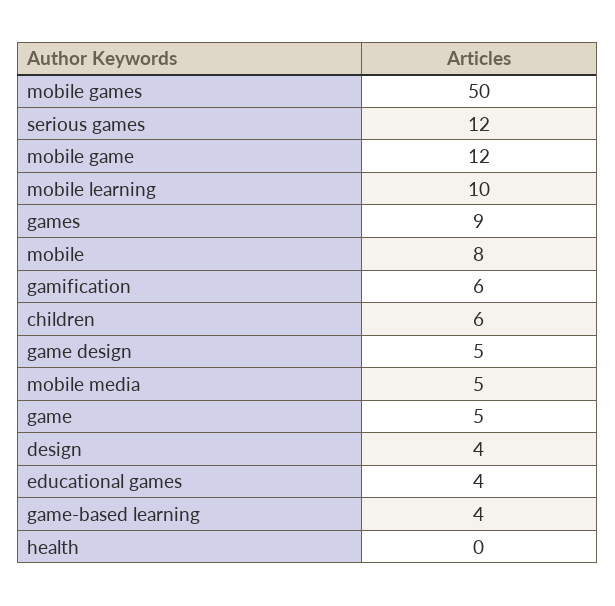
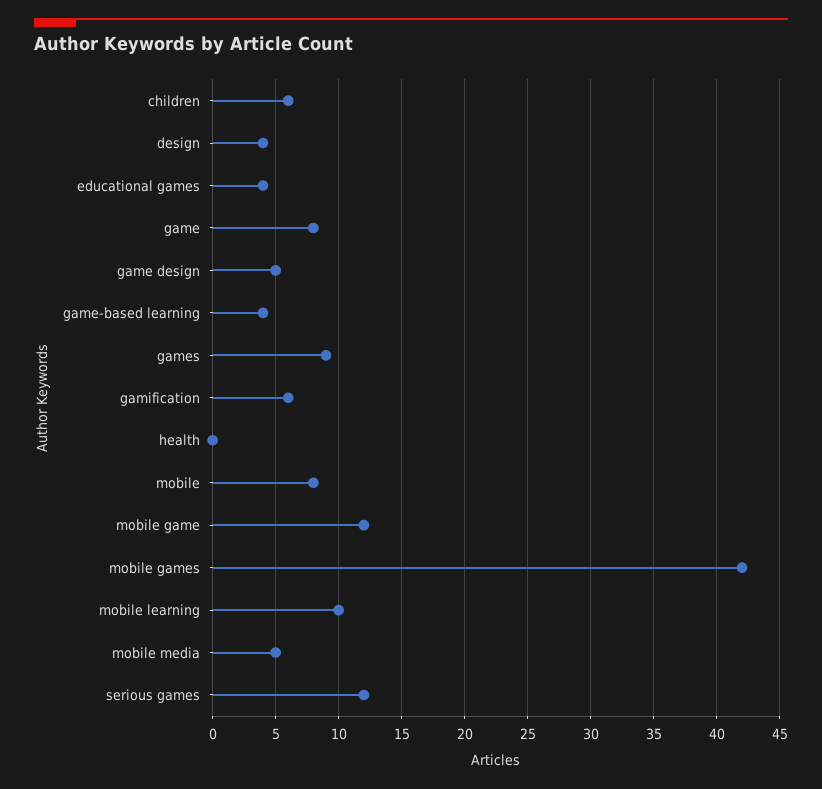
  {
-   "mobile games": 50,
+   "mobile games": 42,
    "serious games": 12,
    "mobile game": 12,
    "mobile learning": 10,
    "games": 9,
    "mobile": 8,
    "gamification": 6,
    "children": 6,
    "game design": 5,
    "mobile media": 5,
-   "game": 5,
+   "game": 8,
    "design": 4,
    "educational games": 4,
    "game-based learning": 4,
    "health": 0
  }

